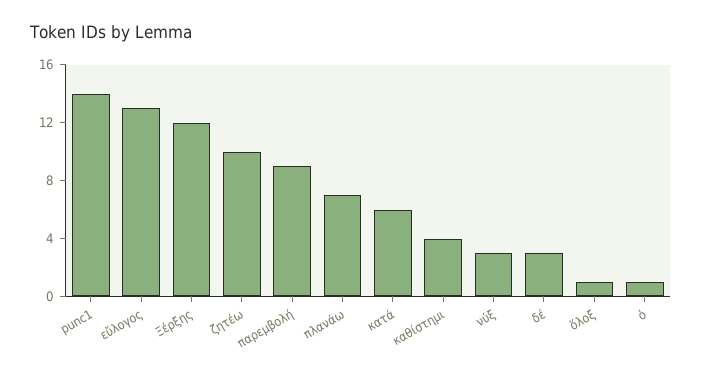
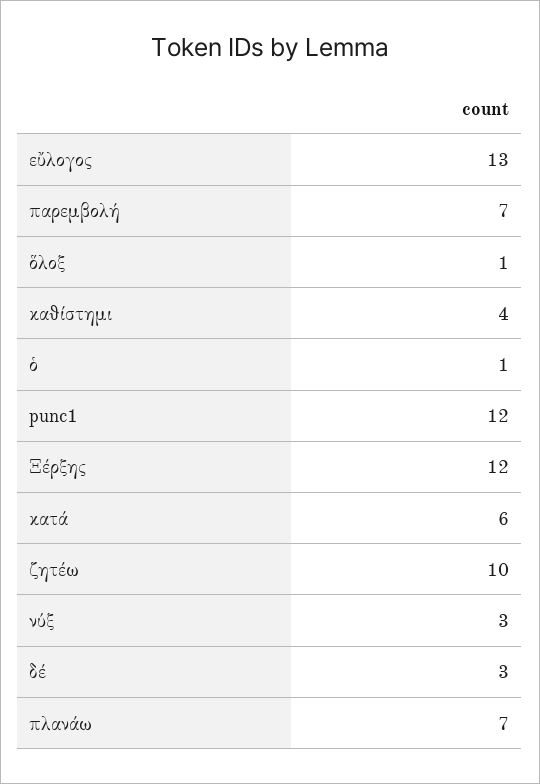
  {
-   "punc1": 14,
+   "punc1": 12,
    "εὔλογος": 13,
    "Ξέρξης": 12,
    "ζητέω": 10,
-   "παρεμβολή": 9,
+   "παρεμβολή": 7,
    "πλανάω": 7,
    "κατά": 6,
    "καθίστημι": 4,
    "νύξ": 3,
    "δέ": 3,
    "ὅλοξ": 1,
    "ὁ": 1
  }

